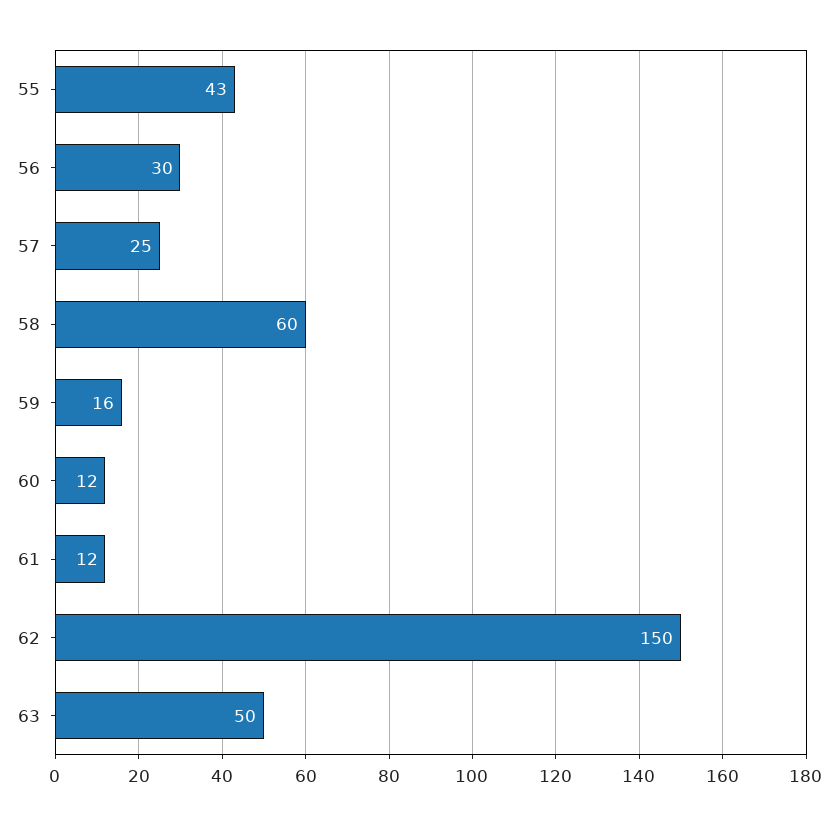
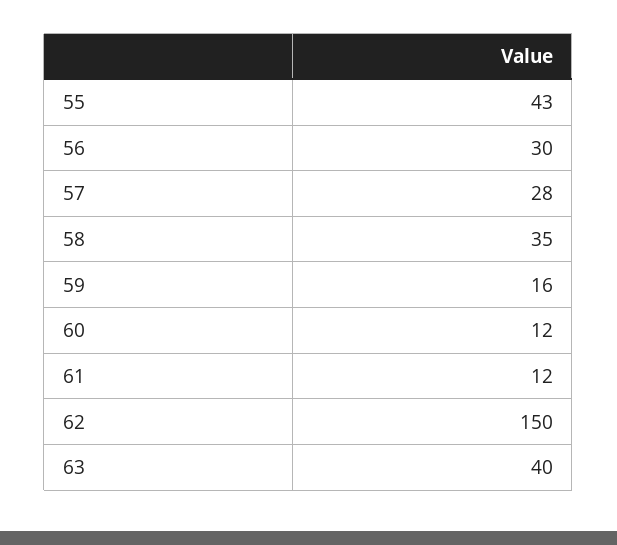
  {
    "55": 43,
    "56": 30,
-   "57": 25,
+   "57": 28,
-   "58": 60,
+   "58": 35,
    "59": 16,
    "60": 12,
    "61": 12,
    "62": 150,
-   "63": 50
+   "63": 40
  }

